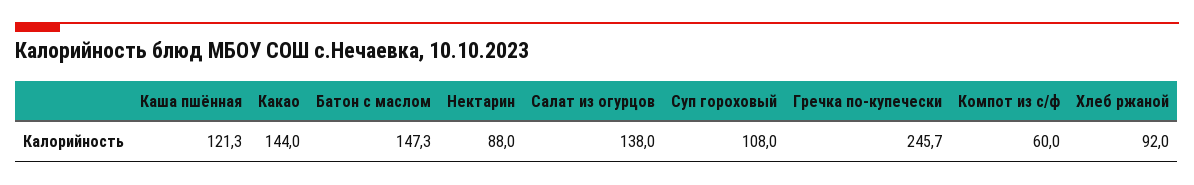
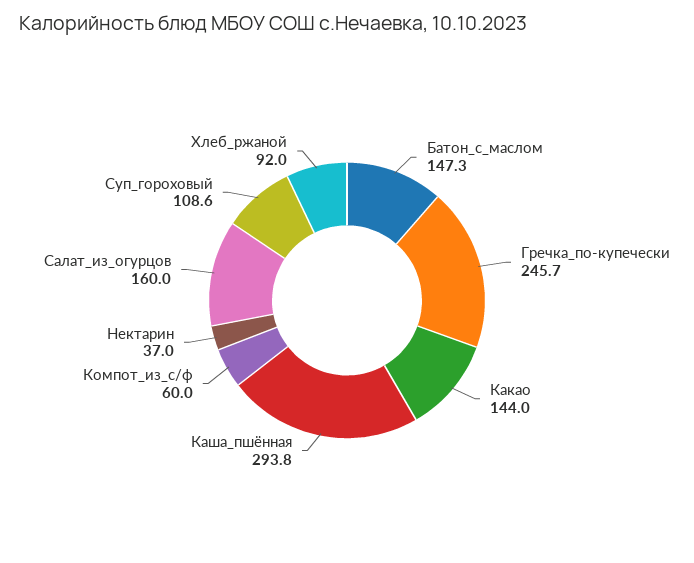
  {
-   "Каша пшённая": 121.3,
+   "Каша пшённая": 293.8,
    "Какао": 144,
    "Батон с маслом": 147.3,
-   "Нектарин": 88,
+   "Нектарин": 37,
-   "Салат из огурцов": 138,
+   "Салат из огурцов": 160,
-   "Суп гороховый": 108,
+   "Суп гороховый": 108.6,
    "Гречка по-купечески": 245.7,
    "Компот из с/ф": 60,
    "Хлеб ржаной": 92
  }

